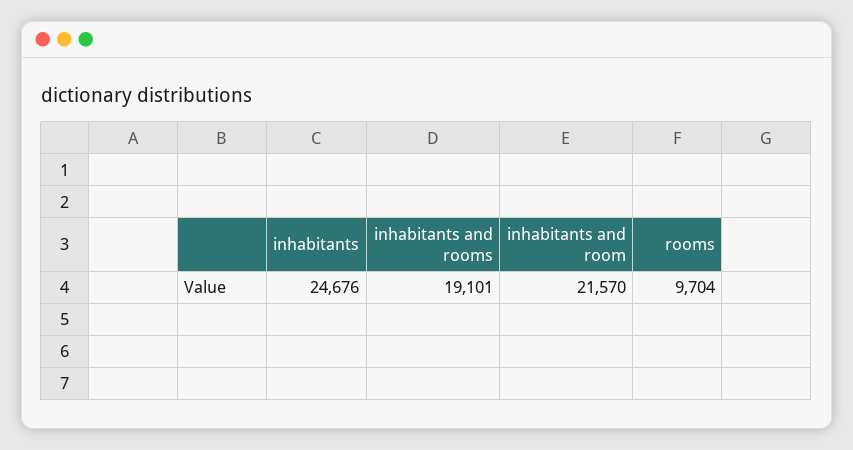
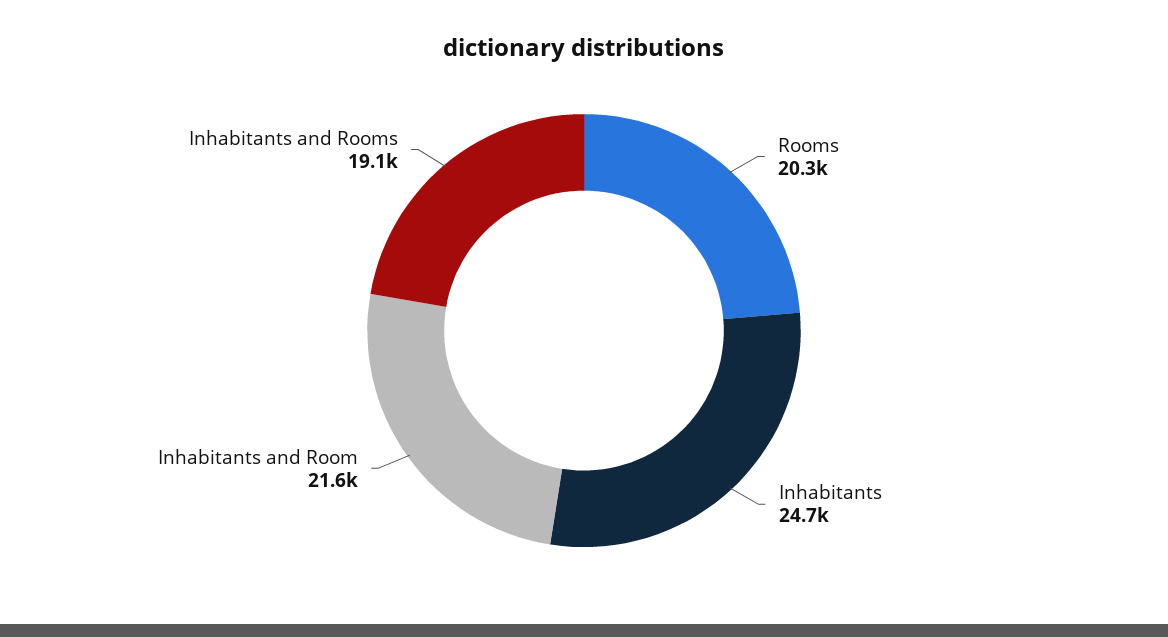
  {
    "inhabitants": 24676,
    "inhabitants and rooms": 19101,
    "inhabitants and room": 21570,
-   "rooms": 9704
+   "rooms": 20300
  }

